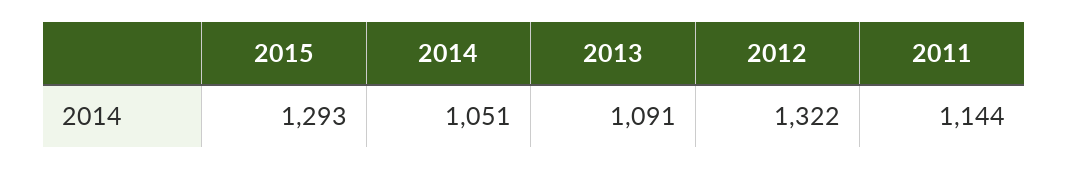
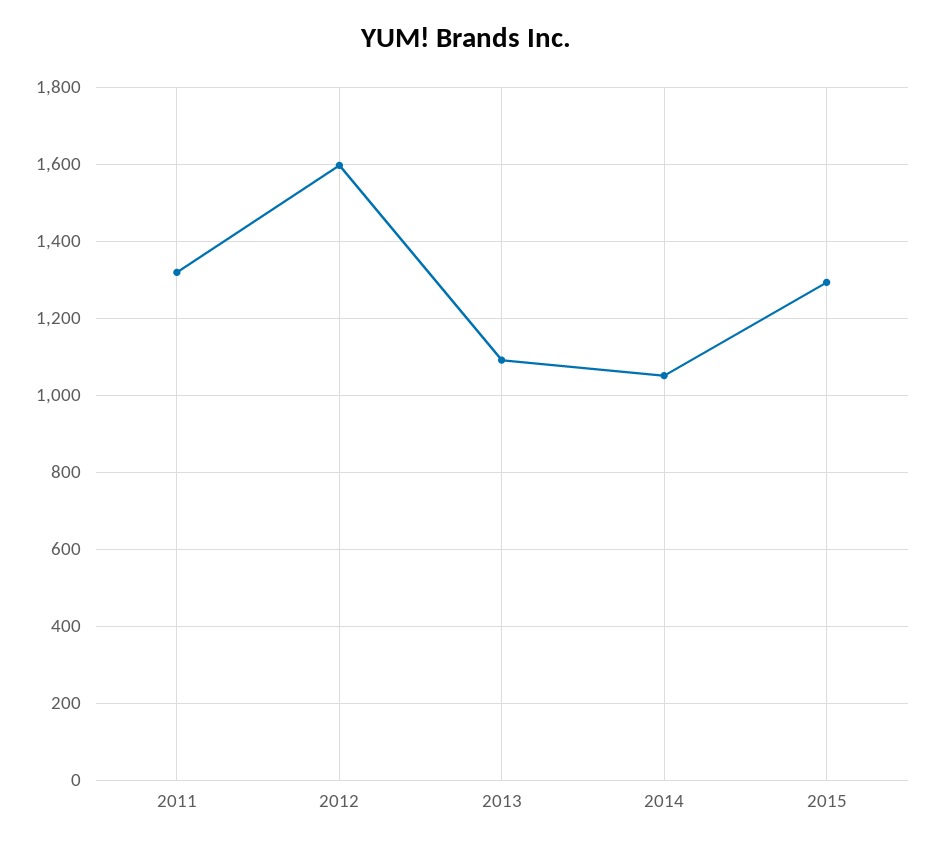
  {
    "2015": 1293,
    "2014": 1051,
    "2013": 1091,
-   "2012": 1322,
+   "2012": 1600,
-   "2011": 1144
+   "2011": 1320
  }

